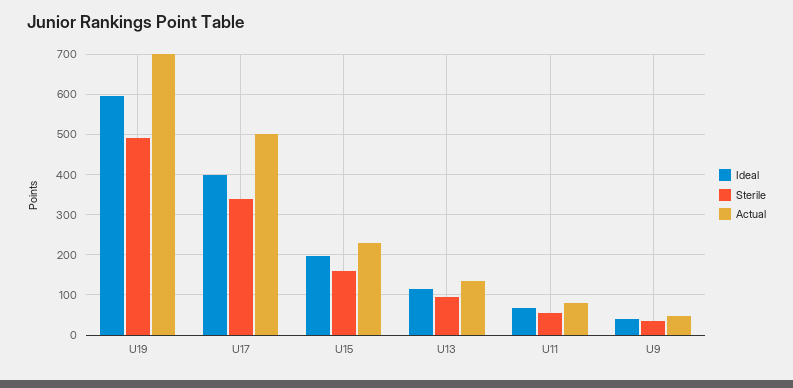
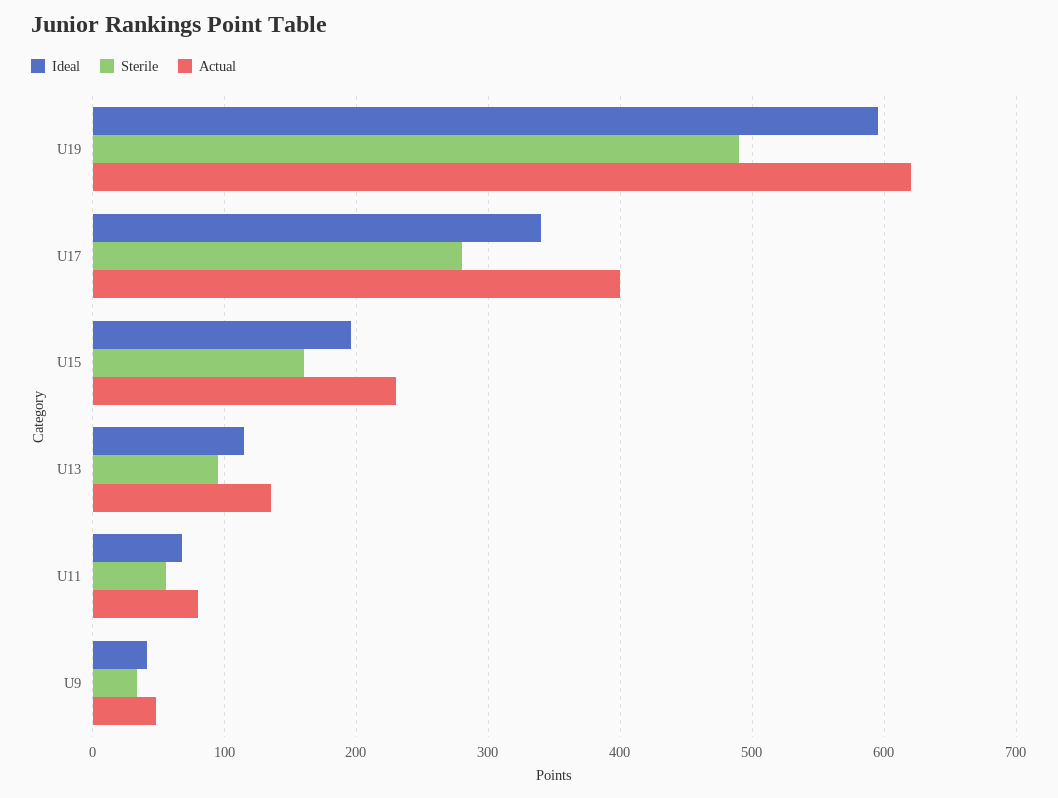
  {
    "Ideal": {
      "U19": 600,
-     "U17": 400,
+     "U17": 340,
      "U15": 200,
      "U13": 120,
      "U11": 70,
      "U9": 40
    },
    "Sterile": {
      "U19": 490,
-     "U17": 340,
+     "U17": 280,
      "U15": 160,
      "U13": 100,
      "U11": 60,
      "U9": 30
    },
    "Actual": {
-     "U19": 700,
+     "U19": 620,
-     "U17": 500,
+     "U17": 400,
      "U15": 230,
      "U13": 140,
      "U11": 80,
      "U9": 50
    }
  }

